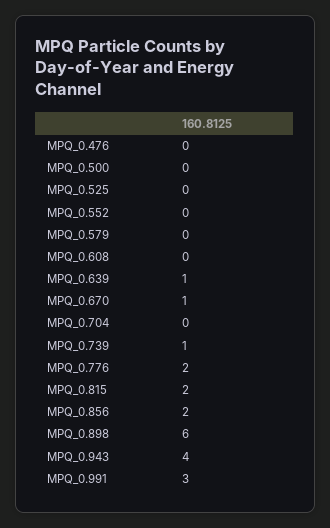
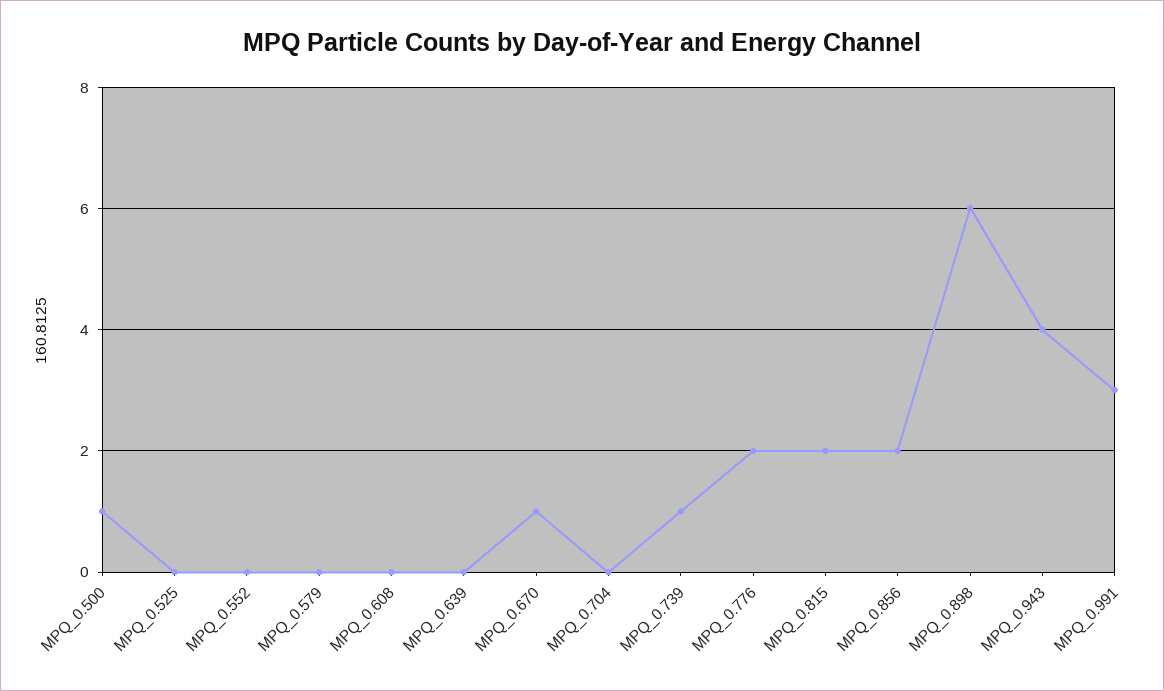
  {
-   "MPQ_0.476": 0,
-   "MPQ_0.500": 0,
+   "MPQ_0.500": 1,
    "MPQ_0.525": 0,
    "MPQ_0.552": 0,
    "MPQ_0.579": 0,
    "MPQ_0.608": 0,
-   "MPQ_0.639": 1,
+   "MPQ_0.639": 0,
    "MPQ_0.670": 1,
    "MPQ_0.704": 0,
    "MPQ_0.739": 1,
    "MPQ_0.776": 2,
    "MPQ_0.815": 2,
    "MPQ_0.856": 2,
    "MPQ_0.898": 6,
    "MPQ_0.943": 4,
    "MPQ_0.991": 3
  }

